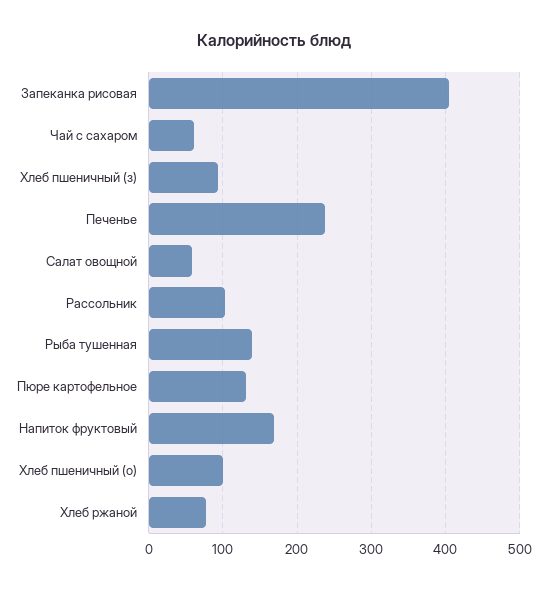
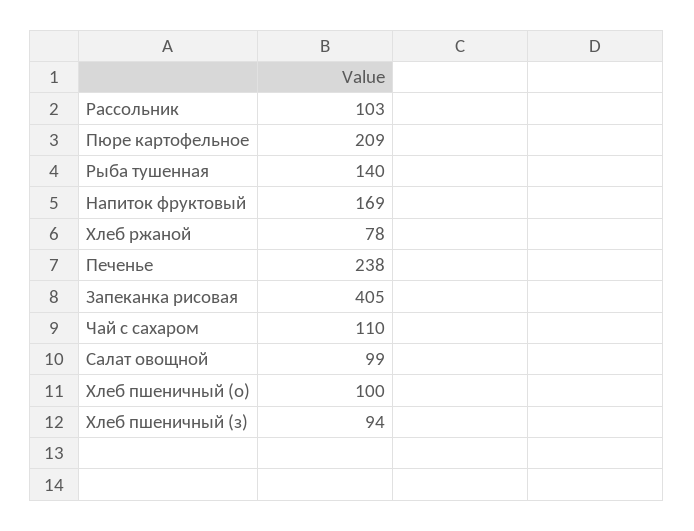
  {
    "Запеканка рисовая": 405,
-   "Чай с сахаром": 60,
+   "Чай с сахаром": 110,
    "Хлеб пшеничный (з)": 94,
    "Печенье": 238,
-   "Салат овощной": 60,
+   "Салат овощной": 99,
    "Рассольник": 103,
    "Рыба тушенная": 140,
-   "Пюре картофельное": 130,
+   "Пюре картофельное": 209,
    "Напиток фруктовый": 169,
    "Хлеб пшеничный (о)": 100,
    "Хлеб ржаной": 78
  }

